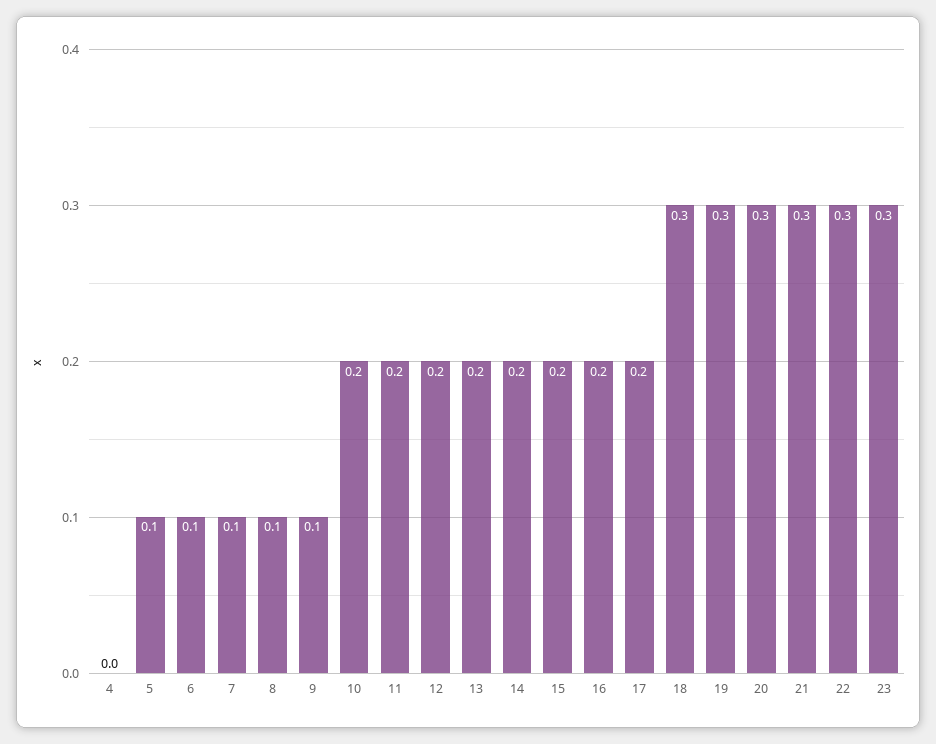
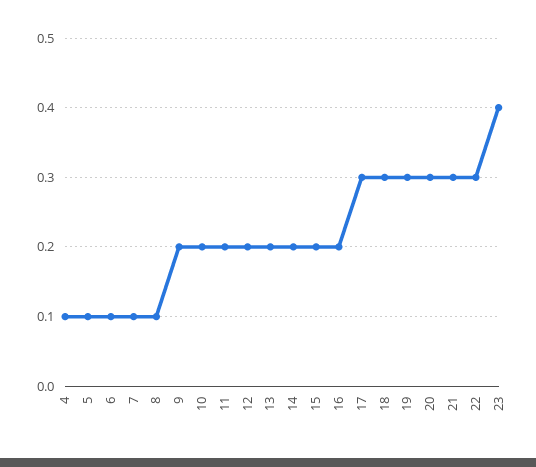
  {
-   "4": 0,
+   "4": 0.1,
    "5": 0.1,
    "6": 0.1,
    "7": 0.1,
    "8": 0.1,
-   "9": 0.1,
+   "9": 0.2,
    "10": 0.2,
    "11": 0.2,
    "12": 0.2,
    "13": 0.2,
    "14": 0.2,
    "15": 0.2,
    "16": 0.2,
-   "17": 0.2,
+   "17": 0.3,
    "18": 0.3,
    "19": 0.3,
    "20": 0.3,
    "21": 0.3,
    "22": 0.3,
-   "23": 0.3
+   "23": 0.4
  }

